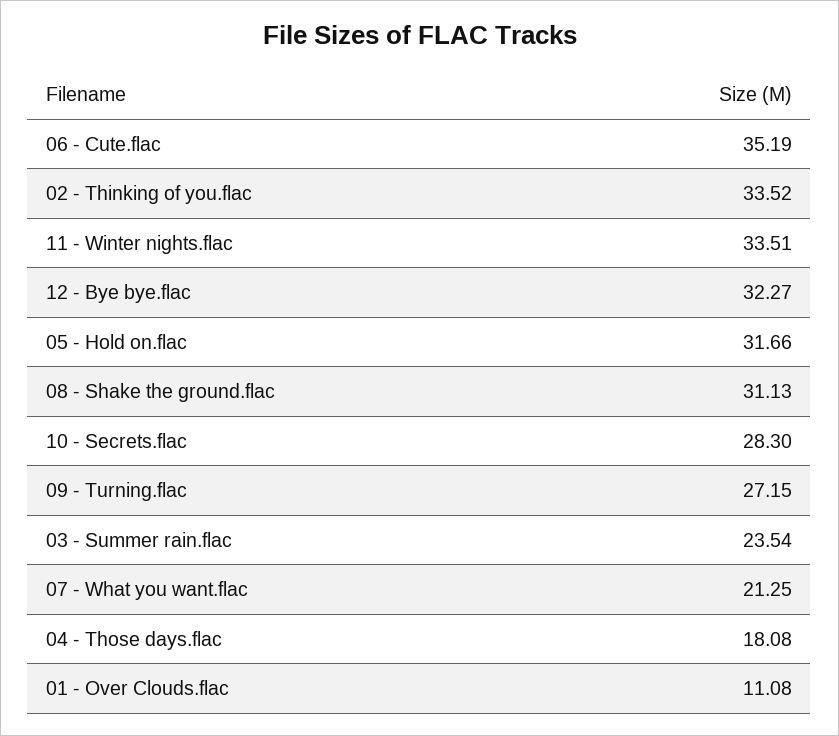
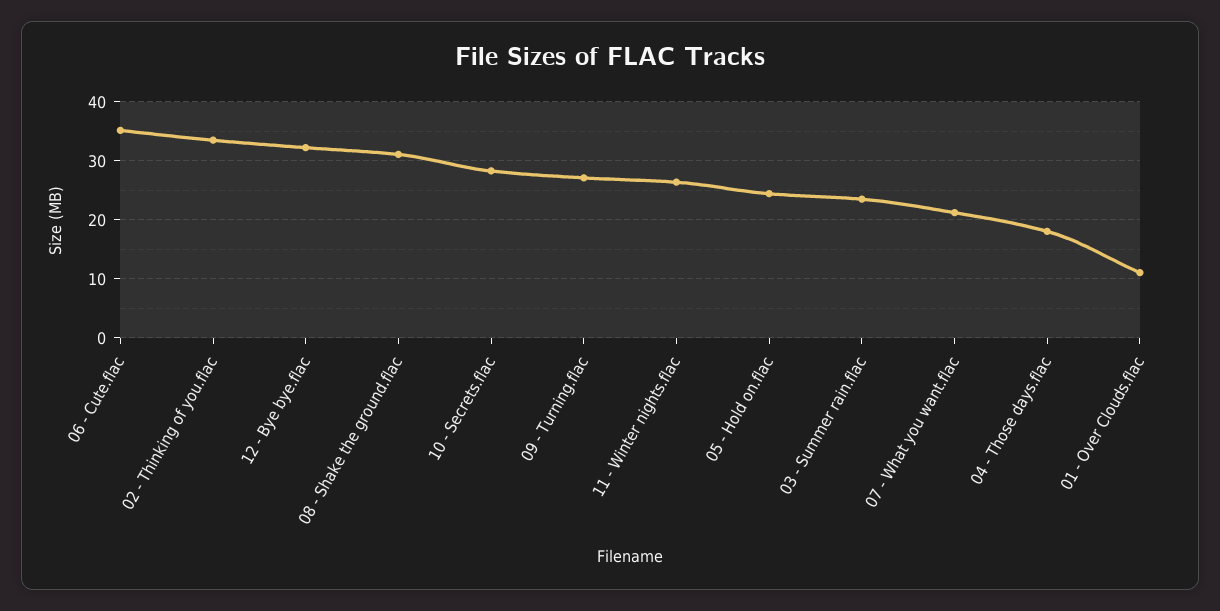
  {
    "06 - Cute.flac": 35.19,
    "02 - Thinking of you.flac": 33.52,
-   "11 - Winter nights.flac": 33.51,
+   "11 - Winter nights.flac": 26,
    "12 - Bye bye.flac": 32.27,
-   "05 - Hold on.flac": 31.66,
+   "05 - Hold on.flac": 24,
    "08 - Shake the ground.flac": 31.13,
    "10 - Secrets.flac": 28.3,
    "09 - Turning.flac": 27.15,
    "03 - Summer rain.flac": 23.54,
    "07 - What you want.flac": 21.25,
    "04 - Those days.flac": 18.08,
    "01 - Over Clouds.flac": 11.08
  }

